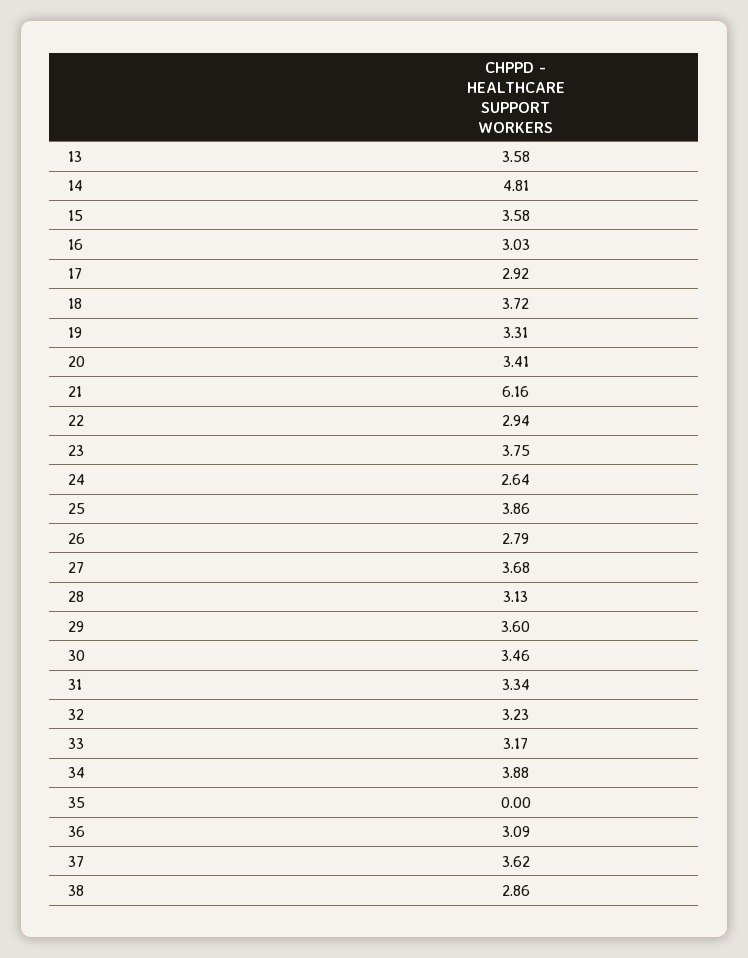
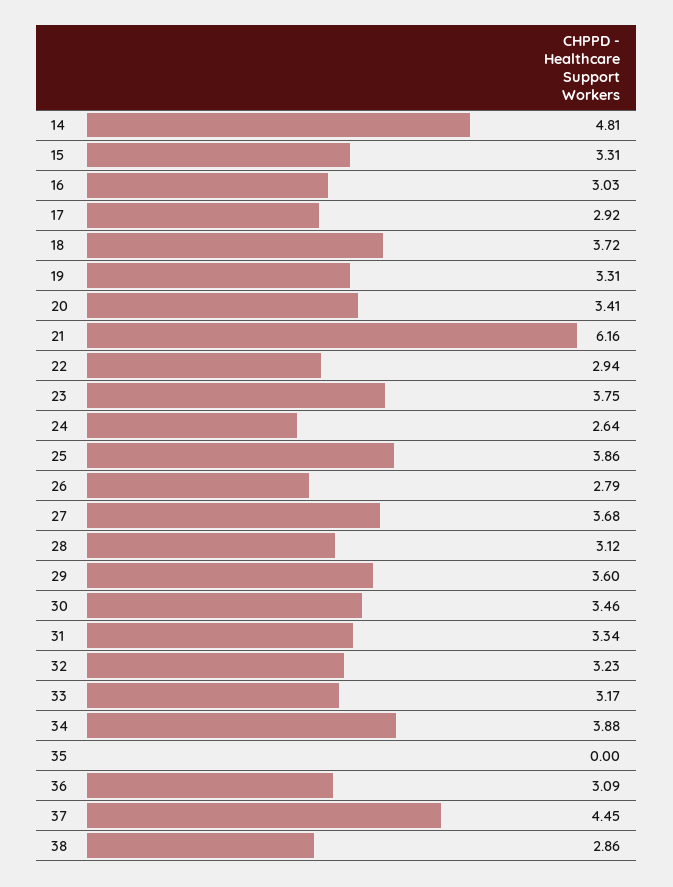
  {
-   "13": 3.58,
    "14": 4.81,
-   "15": 3.58,
+   "15": 3.31,
    "16": 3.03,
    "17": 2.92,
    "18": 3.72,
    "19": 3.31,
    "20": 3.41,
    "21": 6.16,
    "22": 2.94,
    "23": 3.75,
    "24": 2.64,
    "25": 3.86,
    "26": 2.79,
    "27": 3.68,
-   "28": 3.13,
+   "28": 3.12,
    "29": 3.6,
    "30": 3.46,
    "31": 3.34,
    "32": 3.23,
    "33": 3.17,
    "34": 3.88,
    "35": 0,
    "36": 3.09,
-   "37": 3.62,
+   "37": 4.45,
    "38": 2.86
  }

